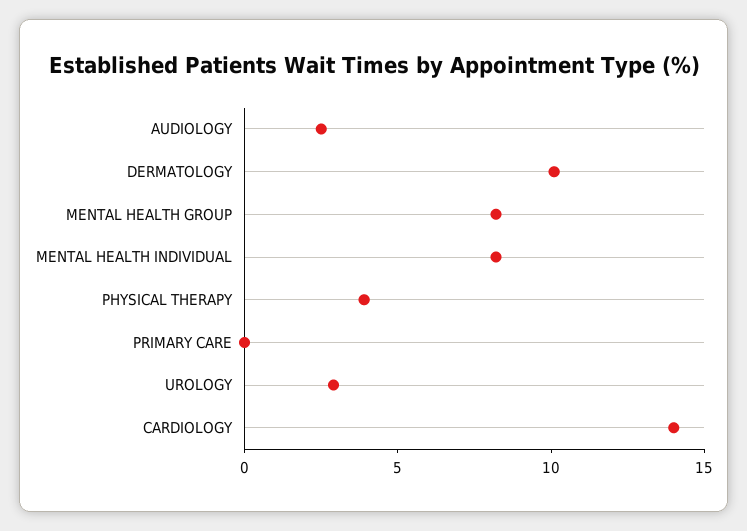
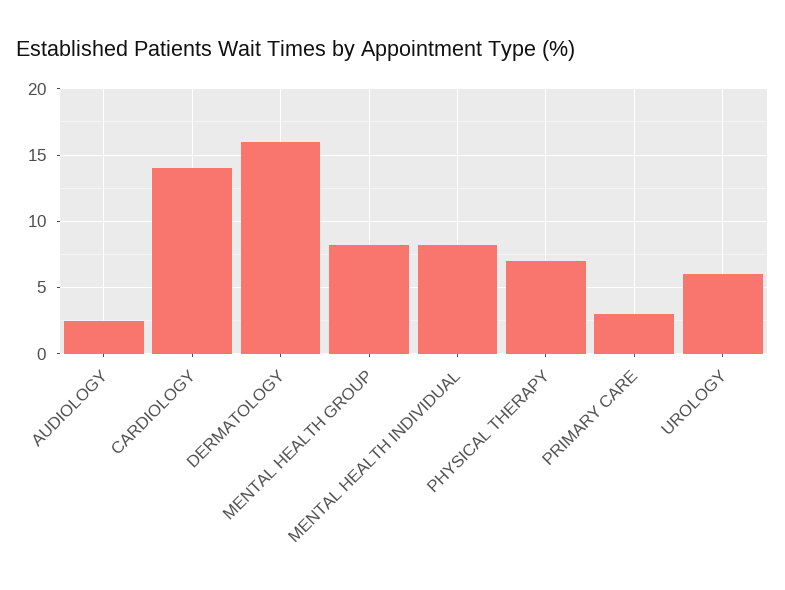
  {
    "AUDIOLOGY": 2.5,
-   "DERMATOLOGY": 10,
+   "DERMATOLOGY": 16,
    "MENTAL HEALTH GROUP": 8,
    "MENTAL HEALTH INDIVIDUAL": 8,
-   "PHYSICAL THERAPY": 4,
+   "PHYSICAL THERAPY": 7,
-   "PRIMARY CARE": 0,
+   "PRIMARY CARE": 3,
-   "UROLOGY": 3,
+   "UROLOGY": 6,
    "CARDIOLOGY": 14
  }

